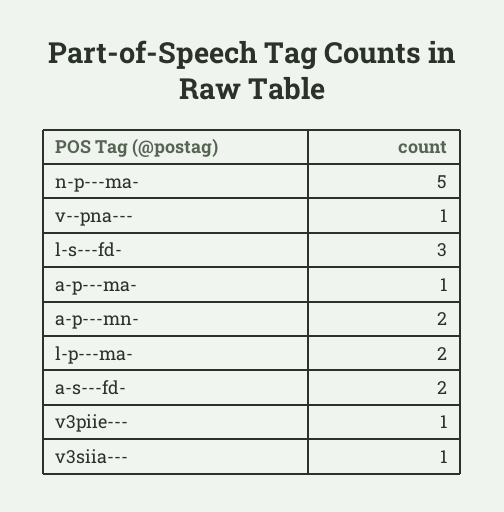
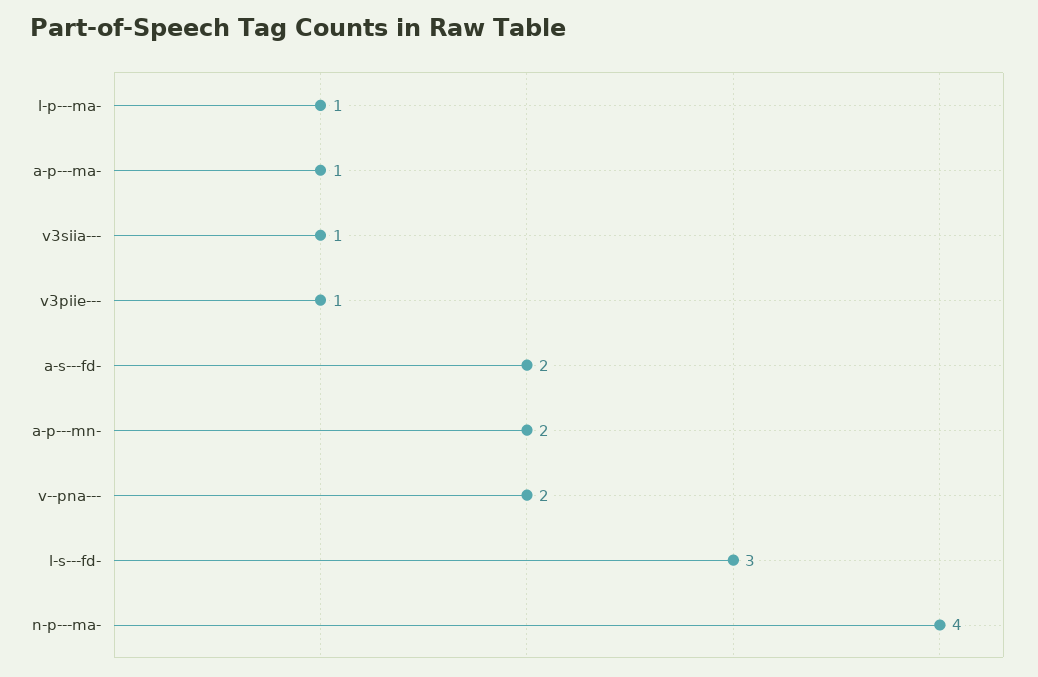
  {
-   "n-p---ma-": 5,
+   "n-p---ma-": 4,
-   "v--pna---": 1,
+   "v--pna---": 2,
    "l-s---fd-": 3,
    "a-p---ma-": 1,
    "a-p---mn-": 2,
-   "l-p---ma-": 2,
+   "l-p---ma-": 1,
    "a-s---fd-": 2,
    "v3piie---": 1,
    "v3siia---": 1
  }

